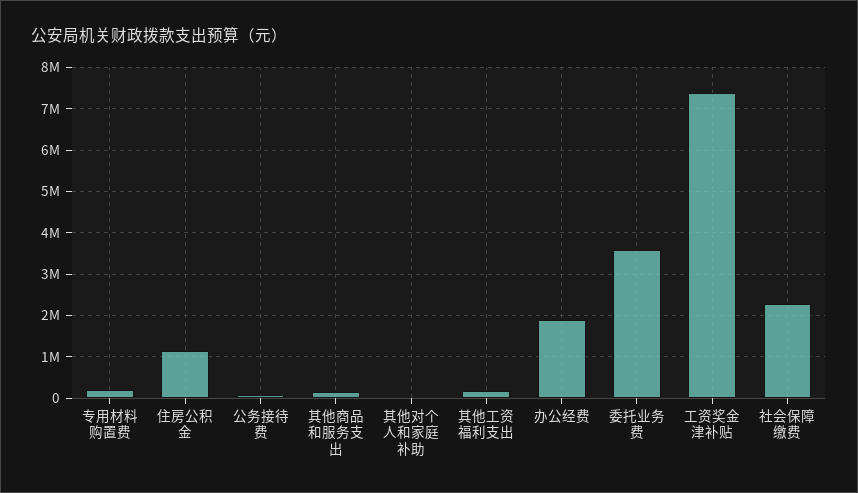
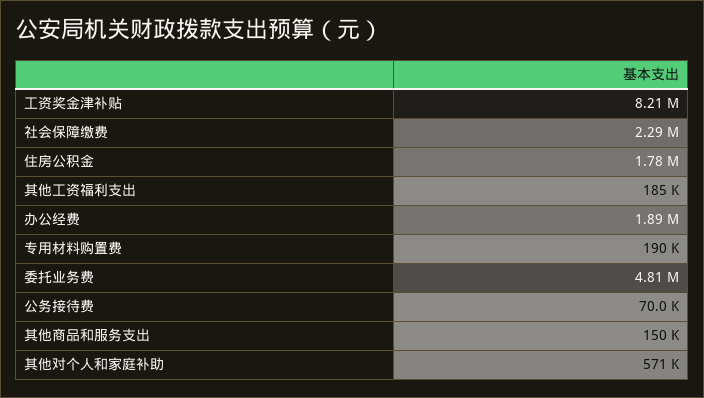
  {
    "专用材料购置费": 190000,
-   "住房公积金": 1200000,
+   "住房公积金": 1780000,
    "公务接待费": 70000,
    "其他商品和服务支出": 150000,
-   "其他对个人和家庭补助": 0,
+   "其他对个人和家庭补助": 571000,
    "其他工资福利支出": 185000,
    "办公经费": 1890000,
-   "委托业务费": 3600000,
+   "委托业务费": 4810000,
-   "工资奖金津补贴": 7400000,
+   "工资奖金津补贴": 8210000,
    "社会保障缴费": 2290000
  }

